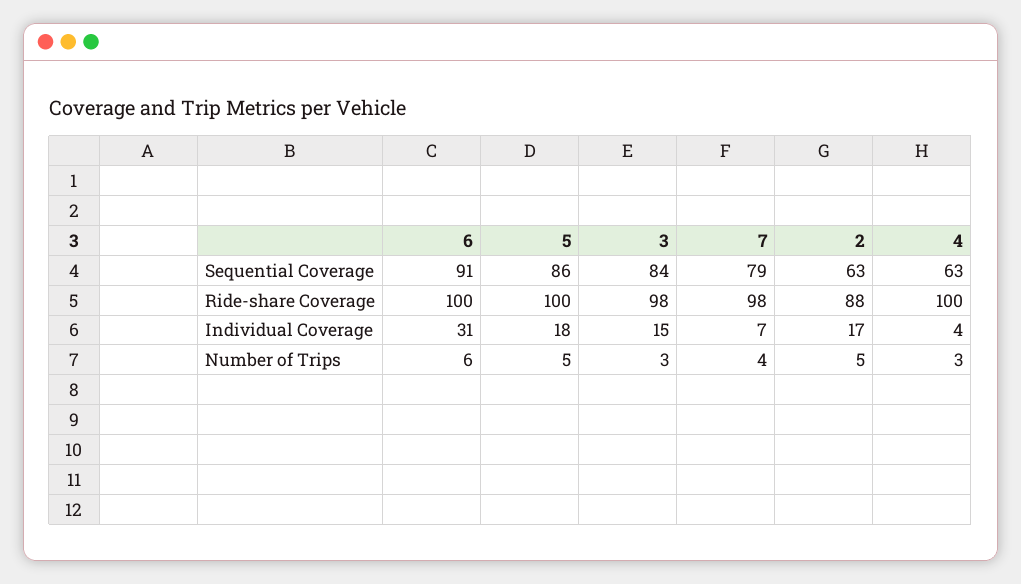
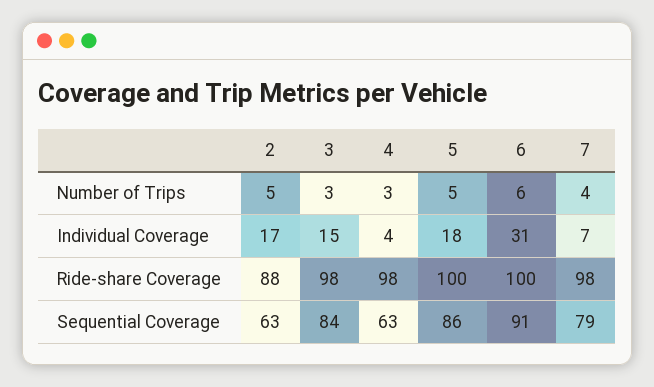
  {
    "6": {
      "Sequential Coverage": 91,
      "Ride-share Coverage": 100,
      "Individual Coverage": 31,
      "Number of Trips": 6
    },
    "5": {
      "Sequential Coverage": 86,
      "Ride-share Coverage": 100,
      "Individual Coverage": 18,
      "Number of Trips": 5
    },
    "3": {
      "Sequential Coverage": 84,
      "Ride-share Coverage": 98,
      "Individual Coverage": 15,
      "Number of Trips": 3
    },
    "7": {
      "Sequential Coverage": 79,
      "Ride-share Coverage": 98,
      "Individual Coverage": 7,
      "Number of Trips": 4
    },
    "2": {
      "Sequential Coverage": 63,
      "Ride-share Coverage": 88,
      "Individual Coverage": 17,
      "Number of Trips": 5
    },
    "4": {
      "Sequential Coverage": 63,
-     "Ride-share Coverage": 100,
+     "Ride-share Coverage": 98,
      "Individual Coverage": 4,
      "Number of Trips": 3
    }
  }

